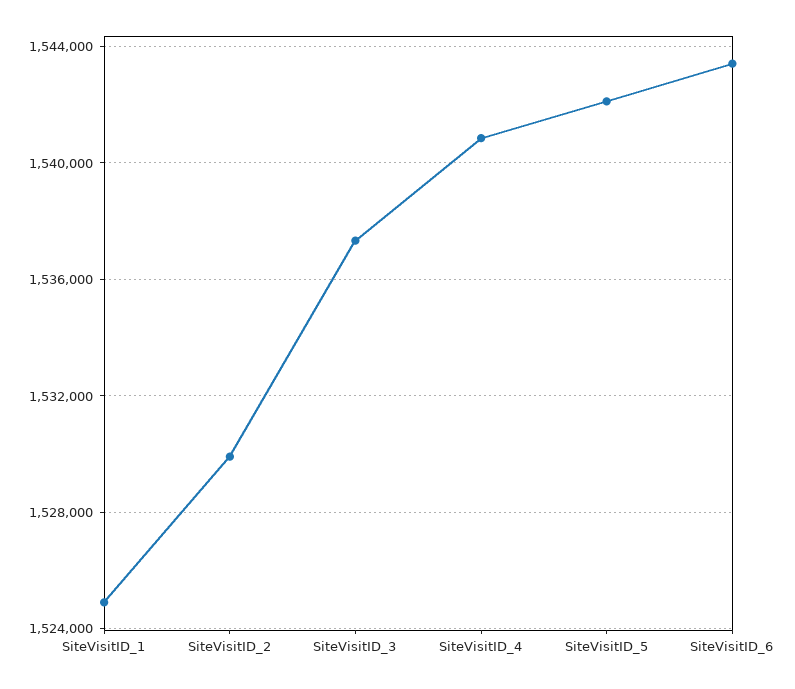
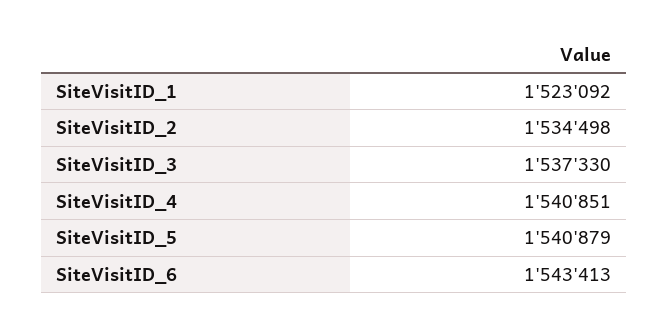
  {
-   "SiteVisitID_1": 1525000,
+   "SiteVisitID_1": 1523092,
-   "SiteVisitID_2": 1530000,
+   "SiteVisitID_2": 1534498,
    "SiteVisitID_3": 1537330,
    "SiteVisitID_4": 1540851,
-   "SiteVisitID_5": 1542000,
+   "SiteVisitID_5": 1540879,
    "SiteVisitID_6": 1543413
  }

